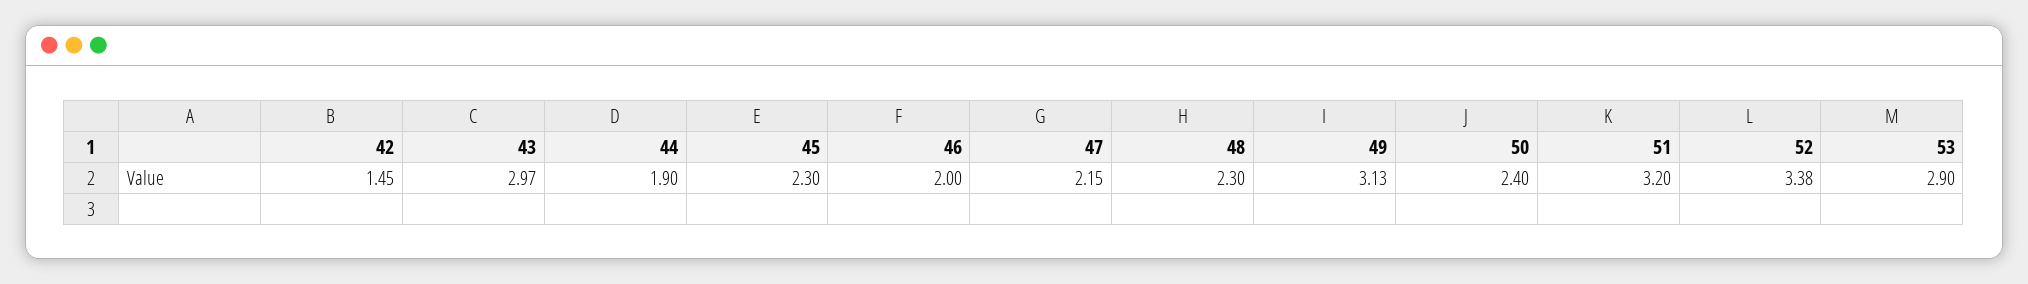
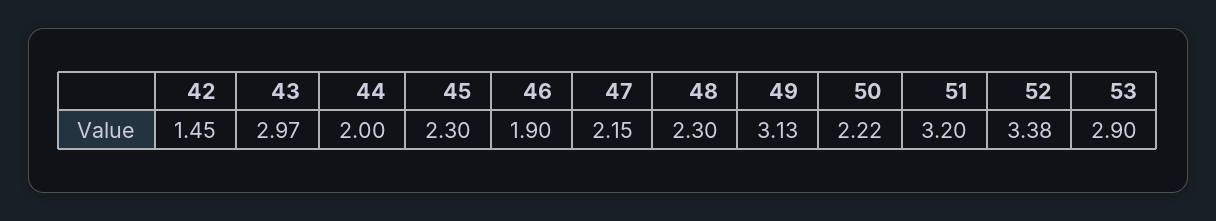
  {
    "42": 1.45,
    "43": 2.97,
-   "44": 1.9,
+   "44": 2,
    "45": 2.3,
-   "46": 2,
+   "46": 1.9,
    "47": 2.15,
    "48": 2.3,
    "49": 3.13,
-   "50": 2.4,
+   "50": 2.22,
    "51": 3.2,
    "52": 3.38,
    "53": 2.9
  }

